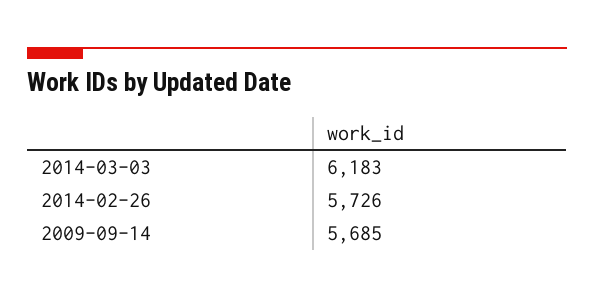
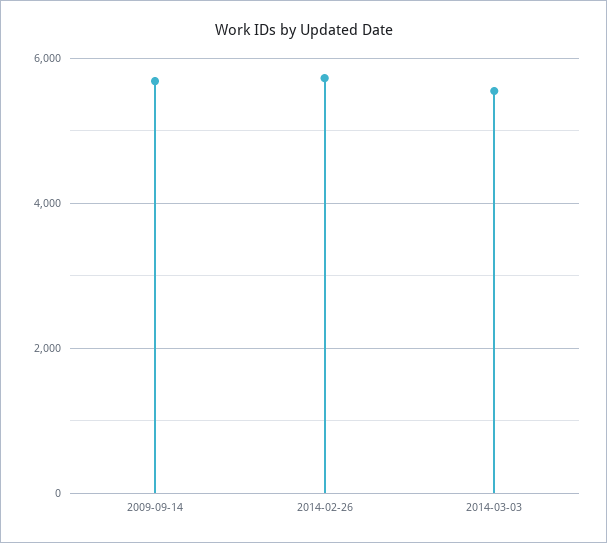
  {
-   "2014-03-03": 6183,
+   "2014-03-03": 5600,
    "2014-02-26": 5726,
    "2009-09-14": 5685
  }

